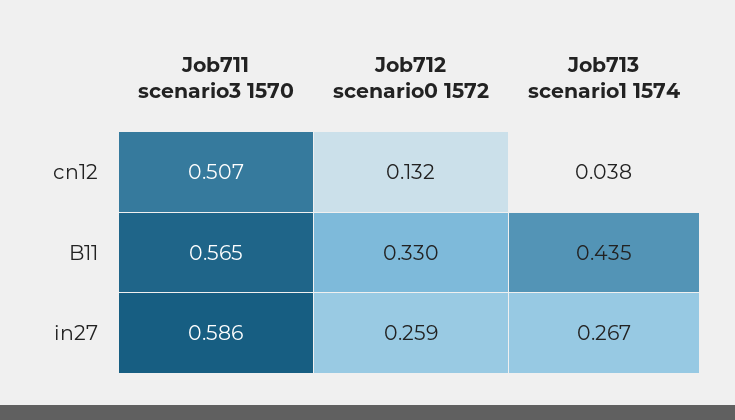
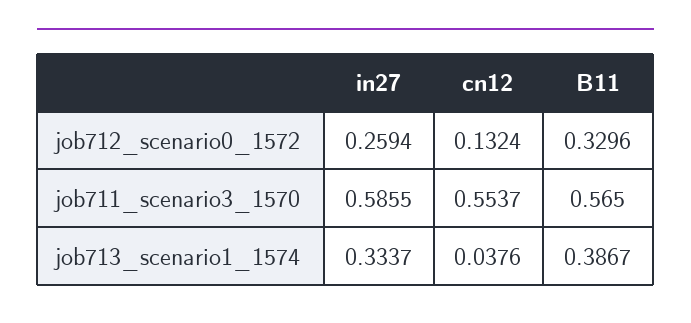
  {
    "Job711 scenario3 1570": {
-     "cn12": 0.507,
+     "cn12": 0.5537,
      "B11": 0.565,
      "in27": 0.5855
    },
    "Job712 scenario0 1572": {
      "cn12": 0.1324,
      "B11": 0.3296,
      "in27": 0.2594
    },
    "Job713 scenario1 1574": {
      "cn12": 0.0376,
-     "B11": 0.435,
+     "B11": 0.3867,
-     "in27": 0.267
+     "in27": 0.3337
    }
  }

